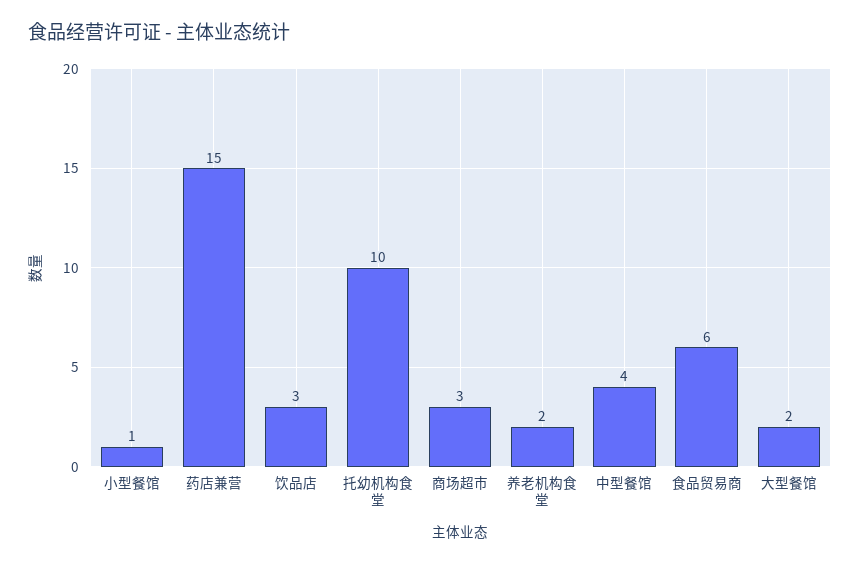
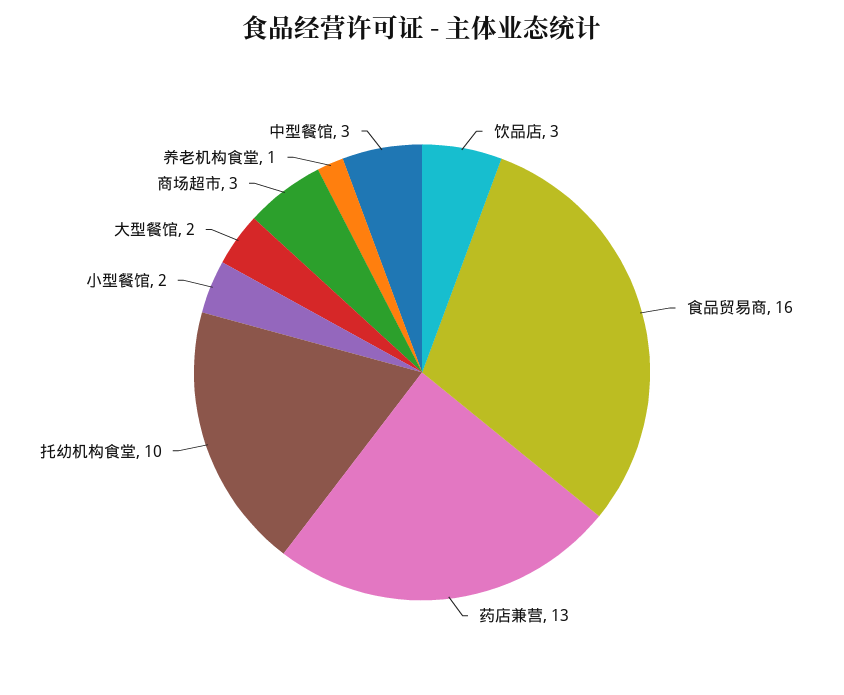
  {
-   "小型餐馆": 1,
+   "小型餐馆": 2,
-   "药店兼营": 15,
+   "药店兼营": 13,
    "饮品店": 3,
    "托幼机构食堂": 10,
    "商场超市": 3,
-   "养老机构食堂": 2,
+   "养老机构食堂": 1,
-   "中型餐馆": 4,
+   "中型餐馆": 3,
-   "食品贸易商": 6,
+   "食品贸易商": 16,
    "大型餐馆": 2
  }

